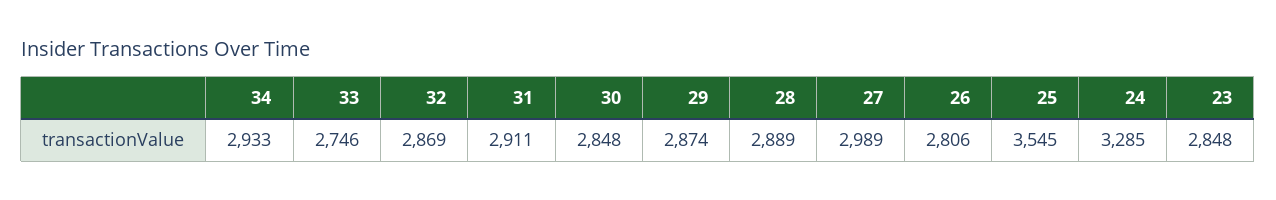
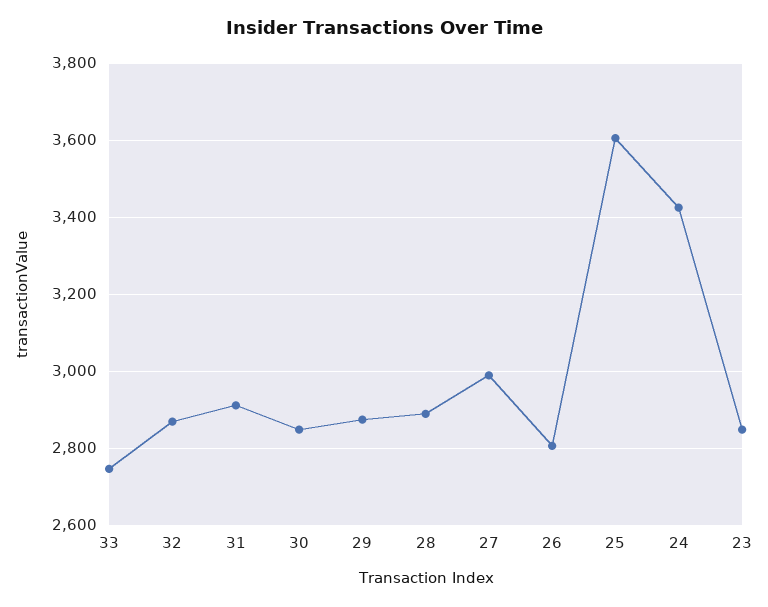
  {
-   "34": 2933,
    "33": 2746,
    "32": 2869,
    "31": 2911,
    "30": 2848,
    "29": 2874,
    "28": 2889,
    "27": 2989,
    "26": 2806,
-   "25": 3545,
+   "25": 3600,
-   "24": 3285,
+   "24": 3420,
    "23": 2848
  }

